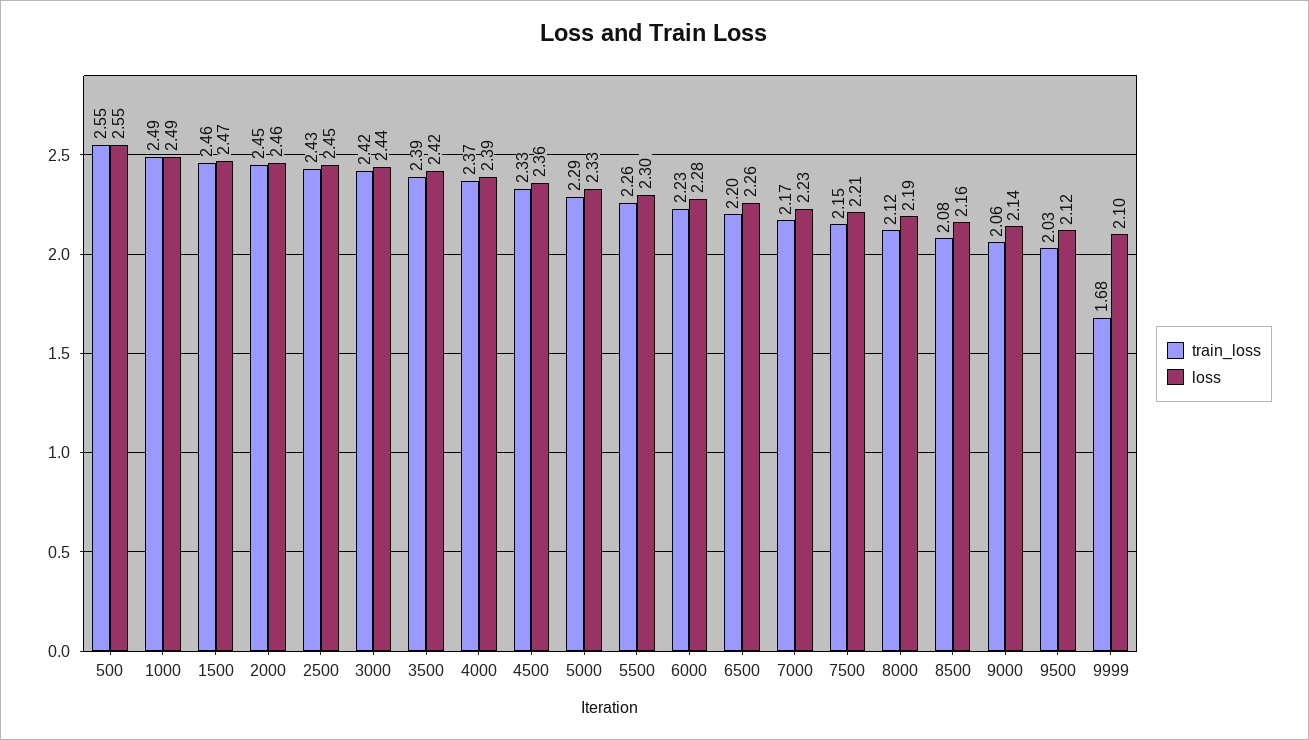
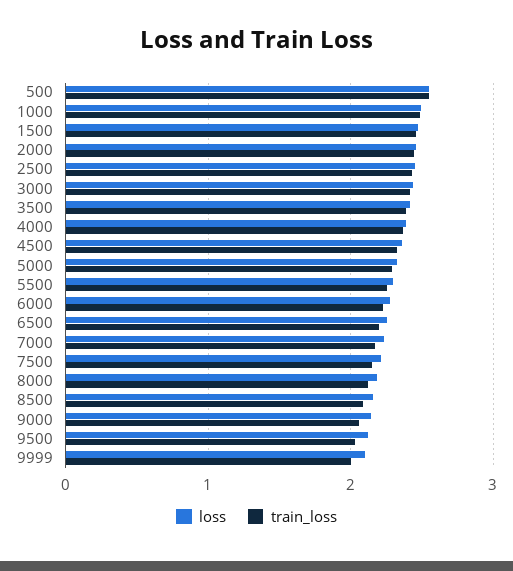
  {
    "train_loss": {
      "500": 2.55,
      "1000": 2.49,
      "1500": 2.46,
      "2000": 2.45,
      "2500": 2.43,
      "3000": 2.42,
      "3500": 2.39,
      "4000": 2.37,
      "4500": 2.33,
      "5000": 2.29,
      "5500": 2.26,
      "6000": 2.23,
      "6500": 2.2,
      "7000": 2.17,
      "7500": 2.15,
      "8000": 2.12,
      "8500": 2.08,
      "9000": 2.06,
      "9500": 2.03,
-     "9999": 1.68
+     "9999": 2
    },
    "loss": {
      "500": 2.55,
      "1000": 2.49,
      "1500": 2.47,
      "2000": 2.46,
      "2500": 2.45,
      "3000": 2.44,
      "3500": 2.42,
      "4000": 2.39,
      "4500": 2.36,
      "5000": 2.33,
      "5500": 2.3,
      "6000": 2.28,
      "6500": 2.26,
      "7000": 2.23,
      "7500": 2.21,
      "8000": 2.19,
      "8500": 2.16,
      "9000": 2.14,
      "9500": 2.12,
      "9999": 2.1
    }
  }

